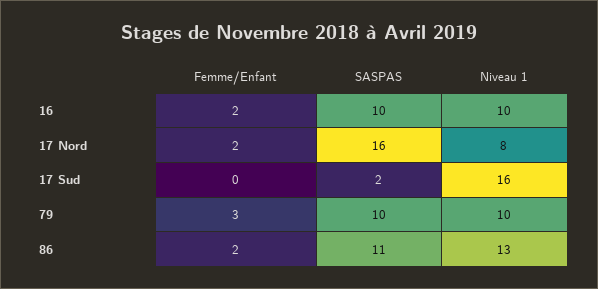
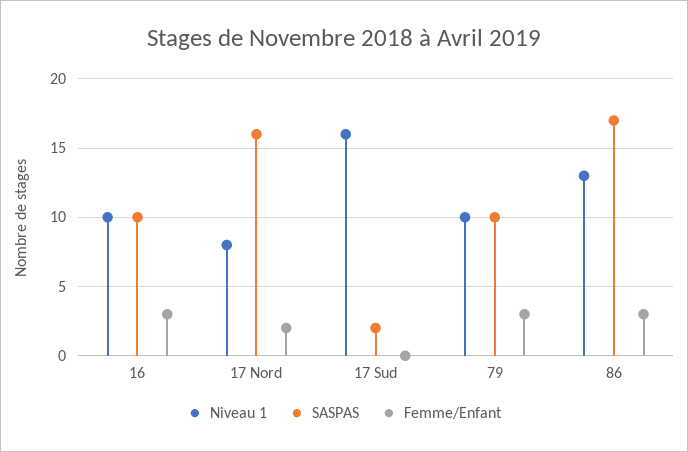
  {
    "Femme/Enfant": {
-     "16": 2,
+     "16": 3,
      "17 Nord": 2,
      "17 Sud": 0,
      "79": 3,
-     "86": 2
+     "86": 3
    },
    "SASPAS": {
      "16": 10,
      "17 Nord": 16,
      "17 Sud": 2,
      "79": 10,
-     "86": 11
+     "86": 17
    },
    "Niveau 1": {
      "16": 10,
      "17 Nord": 8,
      "17 Sud": 16,
      "79": 10,
      "86": 13
    }
  }

